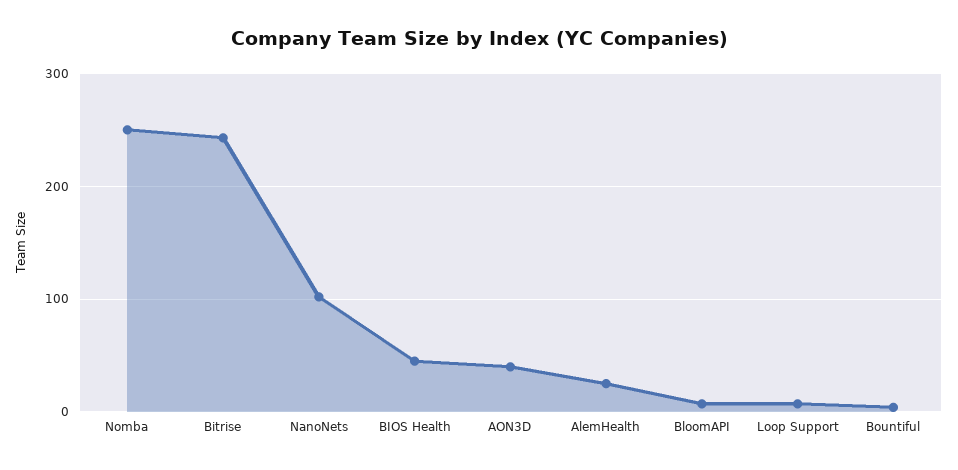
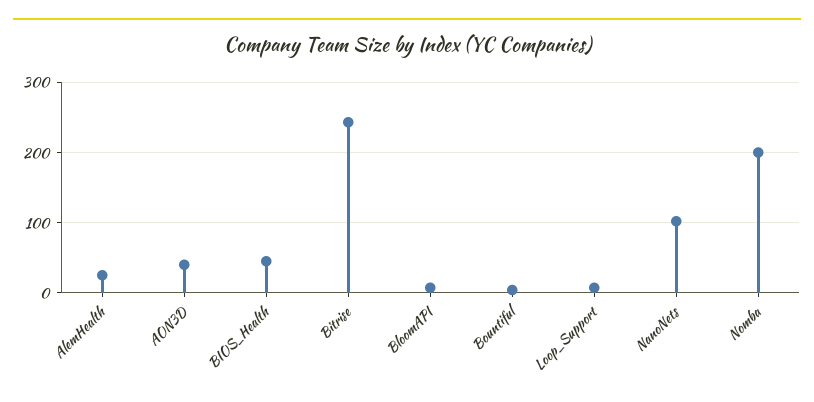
  {
-   "Nomba": 250,
+   "Nomba": 200,
    "Bitrise": 240,
    "NanoNets": 100,
    "BIOS Health": 50,
    "AON3D": 40,
    "AlemHealth": 30,
    "BloomAPI": 10,
    "Loop Support": 10,
    "Bountiful": 0
  }

